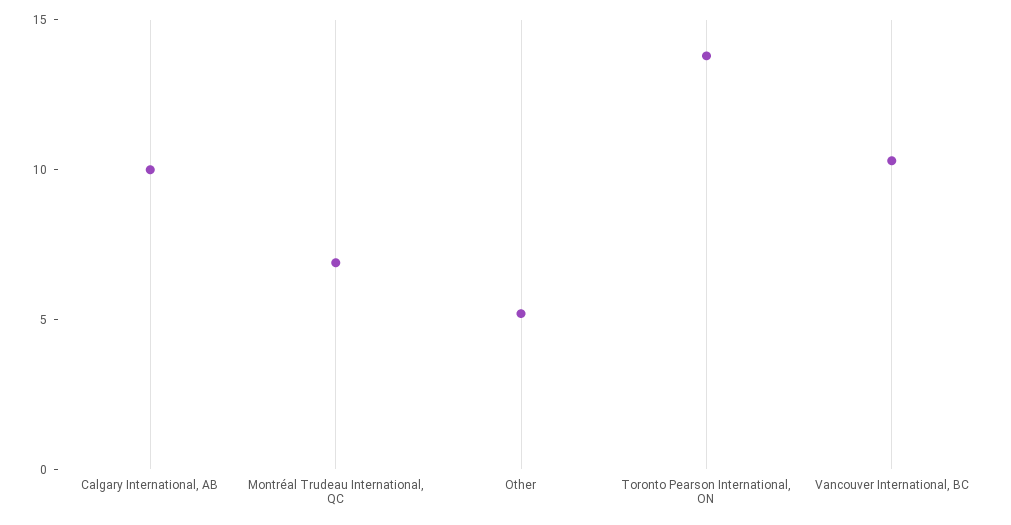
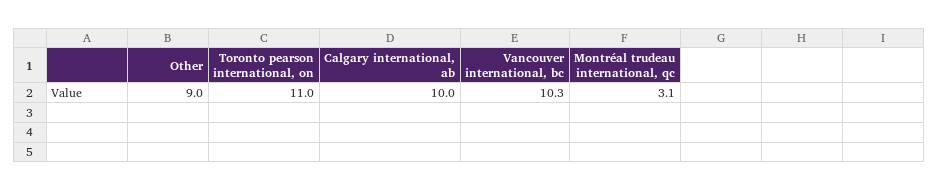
  {
    "Calgary International, AB": 10,
-   "Montréal Trudeau International, QC": 7,
+   "Montréal Trudeau International, QC": 3.1,
-   "Other": 5,
+   "Other": 9,
-   "Toronto Pearson International, ON": 14,
+   "Toronto Pearson International, ON": 11,
    "Vancouver International, BC": 10.3
  }

